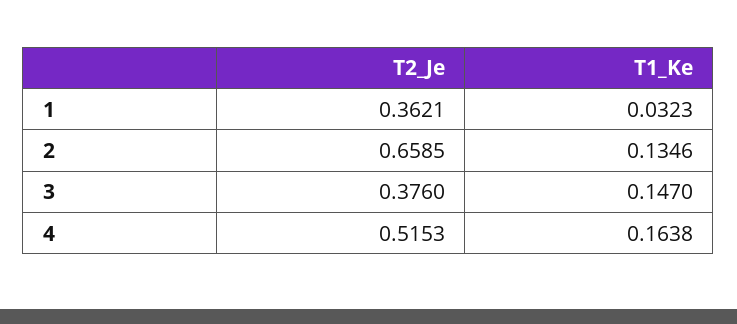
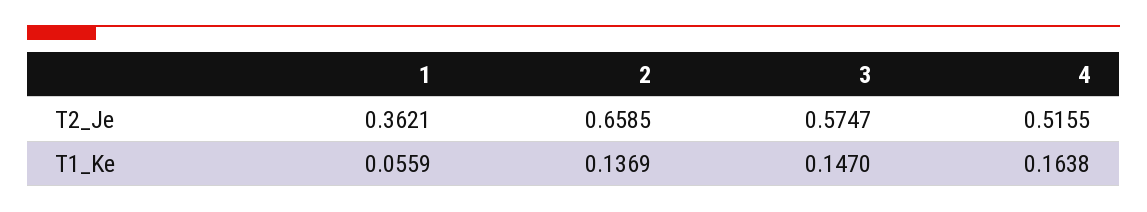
  {
    "T2_Je": {
      "1": 0.3621,
      "2": 0.6585,
-     "3": 0.376,
+     "3": 0.5747,
-     "4": 0.5153
+     "4": 0.5155
    },
    "T1_Ke": {
-     "1": 0.0323,
+     "1": 0.0559,
-     "2": 0.1346,
+     "2": 0.1369,
      "3": 0.147,
      "4": 0.1638
    }
  }

